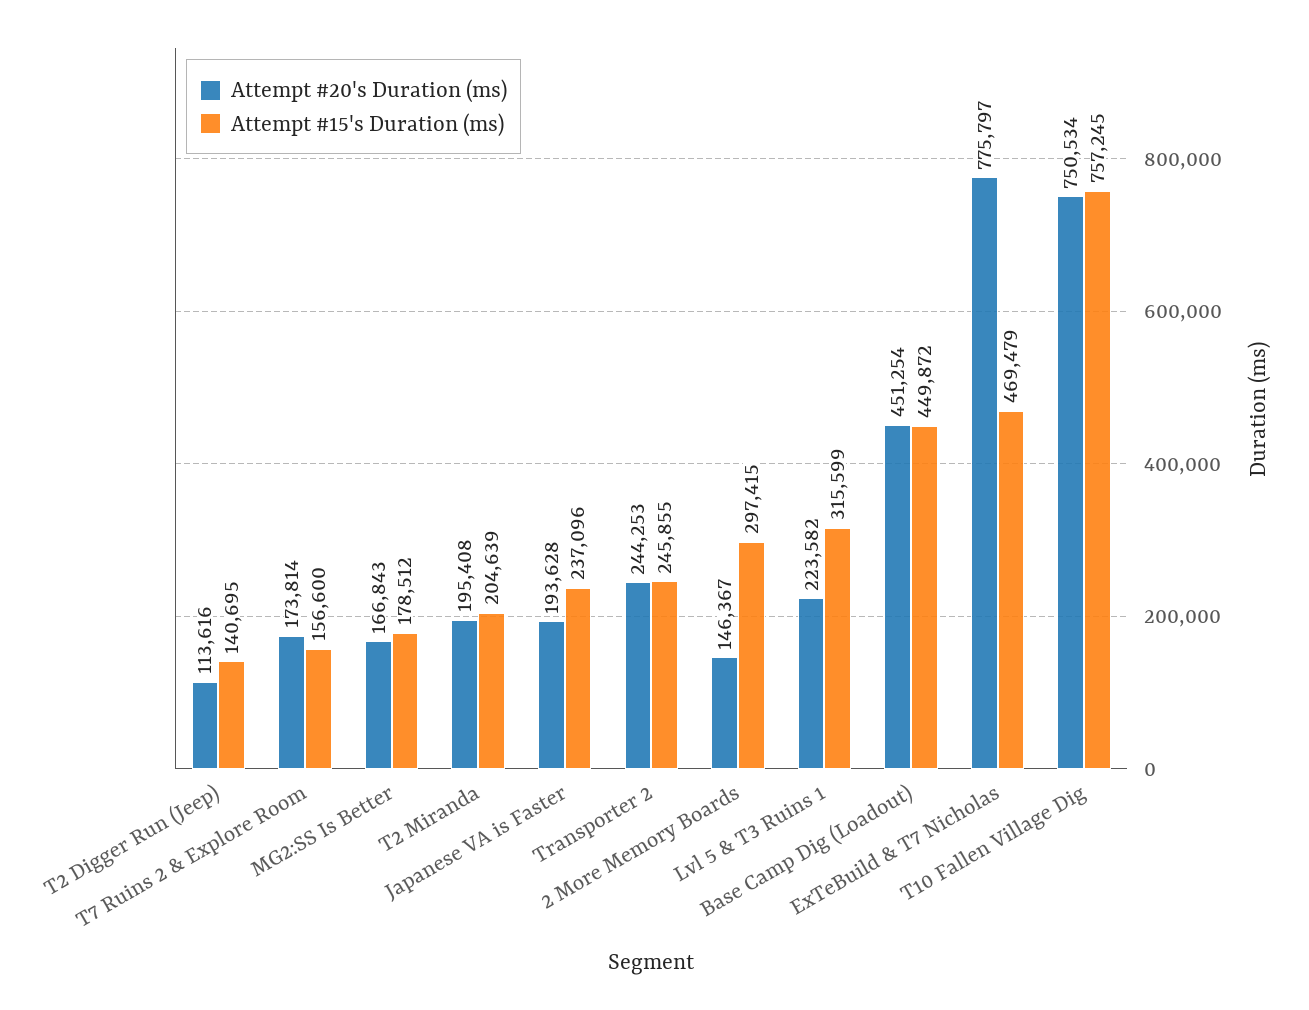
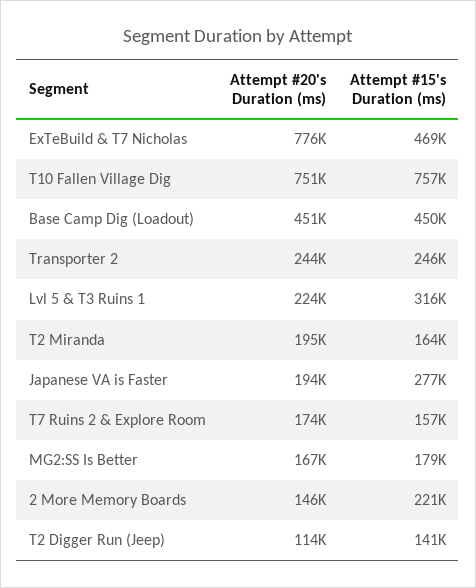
  {
    "Attempt #20's Duration (ms)": {
      "T2 Digger Run (Jeep)": 113616,
      "T7 Ruins 2 & Explore Room": 173814,
      "MG2:SS Is Better": 166843,
      "T2 Miranda": 195408,
      "Japanese VA is Faster": 193628,
      "Transporter 2": 244253,
      "2 More Memory Boards": 146367,
      "Lvl 5 & T3 Ruins 1": 223582,
      "Base Camp Dig (Loadout)": 451254,
      "ExTeBuild & T7 Nicholas": 775797,
      "T10 Fallen Village Dig": 750534
    },
    "Attempt #15's Duration (ms)": {
      "T2 Digger Run (Jeep)": 140695,
      "T7 Ruins 2 & Explore Room": 156600,
      "MG2:SS Is Better": 178512,
-     "T2 Miranda": 204639,
+     "T2 Miranda": 164000,
-     "Japanese VA is Faster": 237096,
+     "Japanese VA is Faster": 277000,
      "Transporter 2": 245855,
-     "2 More Memory Boards": 297415,
+     "2 More Memory Boards": 221000,
      "Lvl 5 & T3 Ruins 1": 315599,
      "Base Camp Dig (Loadout)": 449872,
      "ExTeBuild & T7 Nicholas": 469479,
      "T10 Fallen Village Dig": 757245
    }
  }

